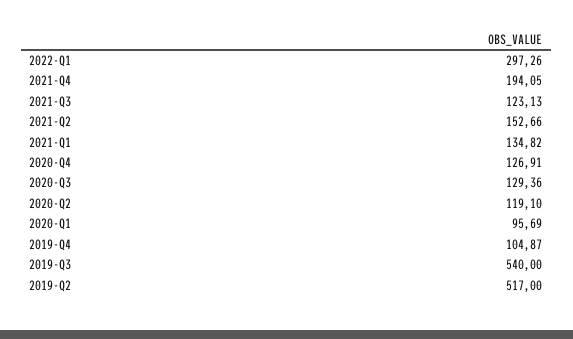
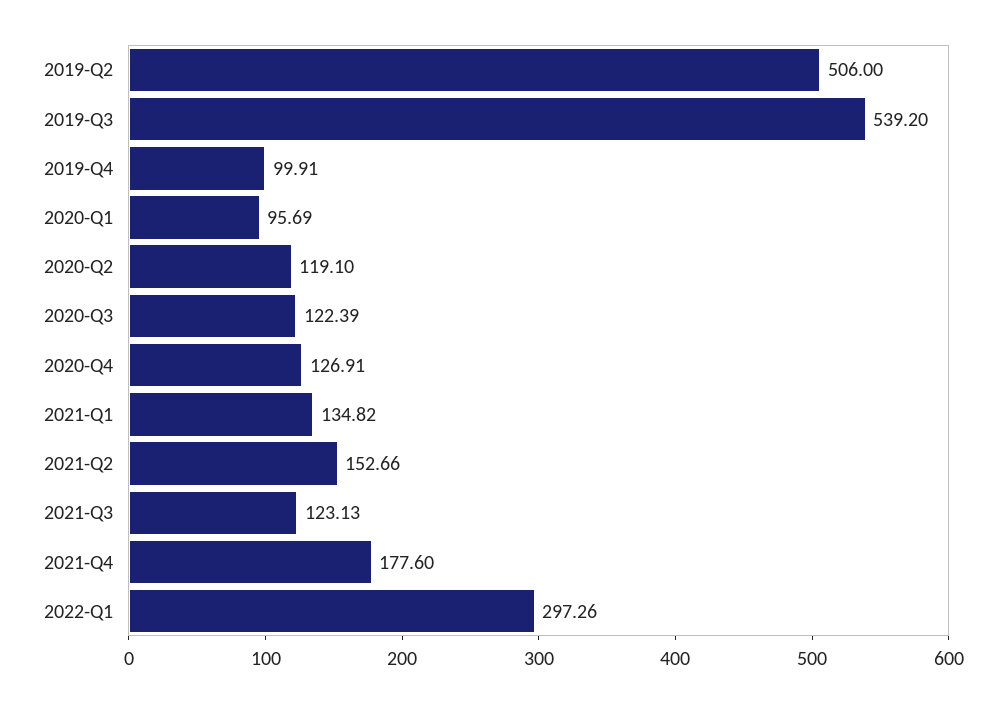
  {
    "2022-Q1": 297.26,
-   "2021-Q4": 194.05,
+   "2021-Q4": 177.6,
    "2021-Q3": 123.13,
    "2021-Q2": 152.66,
    "2021-Q1": 134.82,
    "2020-Q4": 126.91,
-   "2020-Q3": 129.36,
+   "2020-Q3": 122.39,
    "2020-Q2": 119.1,
    "2020-Q1": 95.69,
-   "2019-Q4": 104.87,
+   "2019-Q4": 99.91,
-   "2019-Q3": 540,
+   "2019-Q3": 539.2,
-   "2019-Q2": 517
+   "2019-Q2": 506
  }

